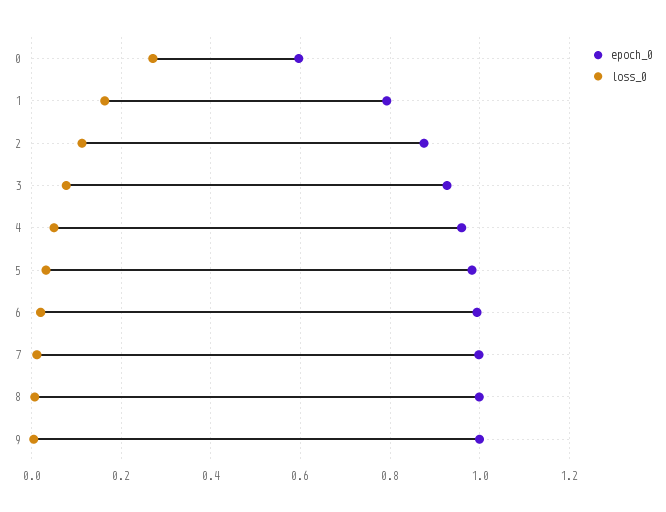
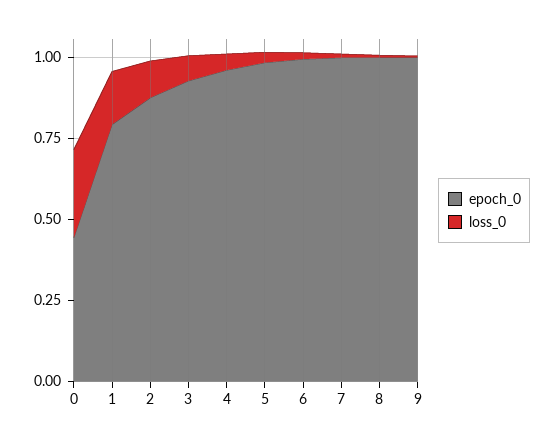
  {
    "epoch_0": {
-     "0": 0.6,
+     "0": 0.45,
      "1": 0.8,
      "2": 0.88,
      "3": 0.92,
      "4": 0.96,
      "5": 0.98,
      "6": 1,
      "7": 1,
      "8": 1,
      "9": 1
    },
    "loss_0": {
      "0": 0.28,
      "1": 0.16,
      "2": 0.12,
      "3": 0.08,
      "4": 0.06,
      "5": 0.04,
      "6": 0.02,
      "7": 0.02,
      "8": 0,
      "9": 0
    }
  }

